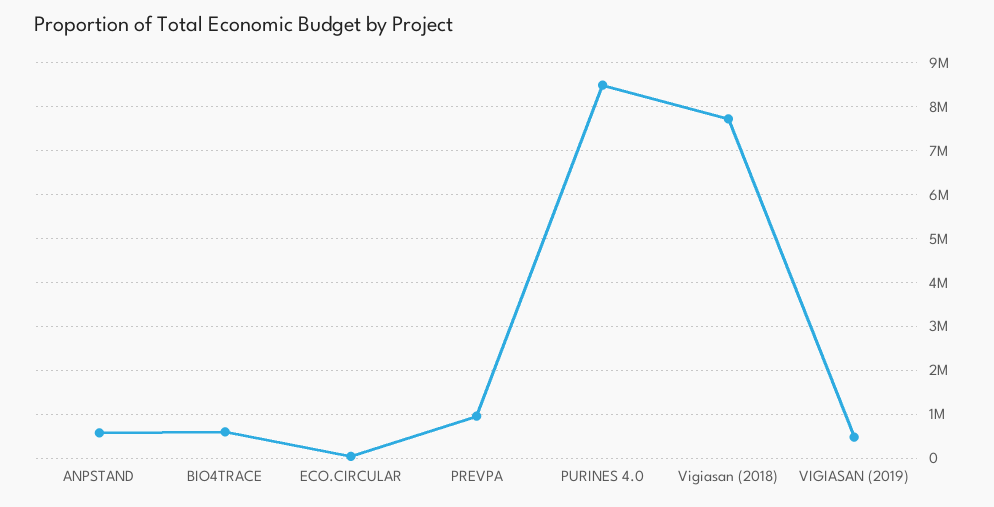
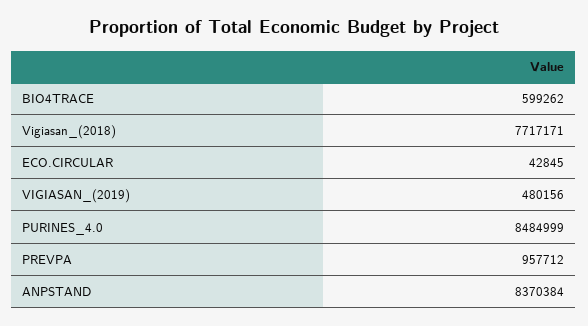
  {
-   "ANPSTAND": 600000,
+   "ANPSTAND": 8370384,
    "BIO4TRACE": 599262,
    "ECO.CIRCULAR": 42845,
    "PREVPA": 957712,
    "PURINES 4.0": 8484999,
    "Vigiasan (2018)": 7717171,
    "VIGIASAN (2019)": 480156
  }

